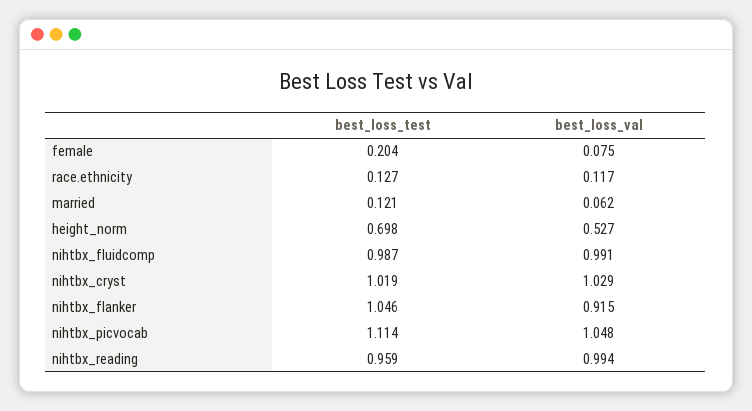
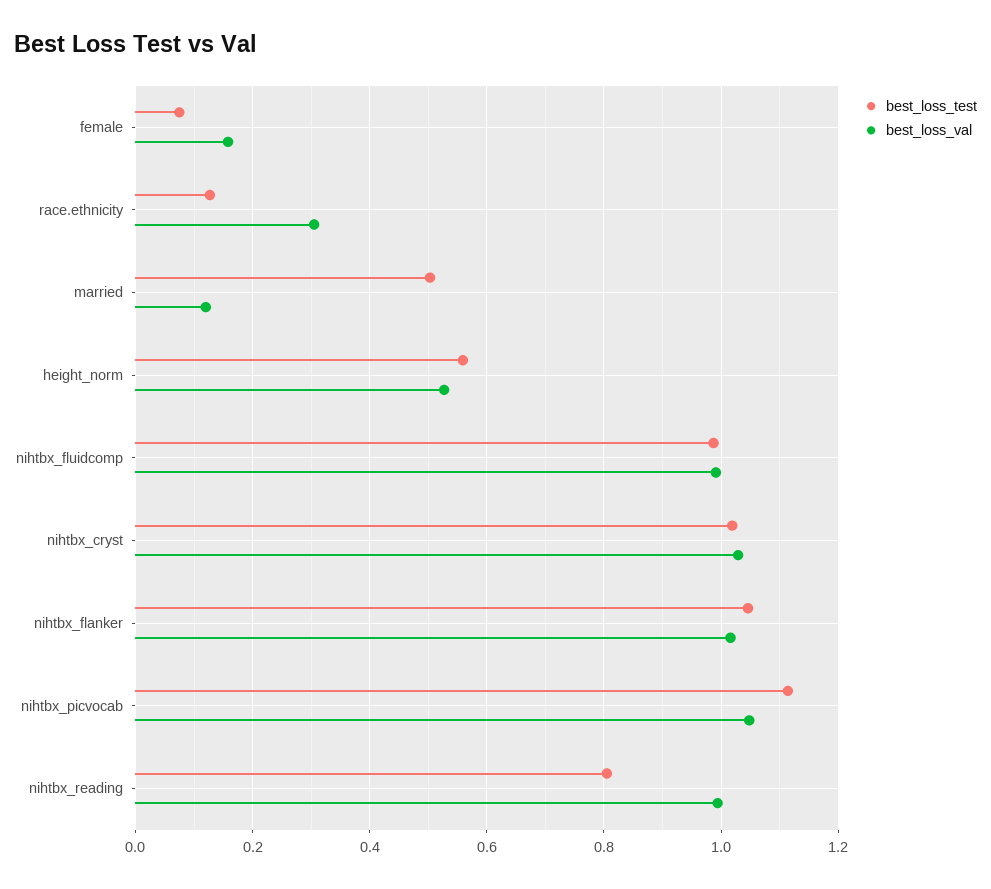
  {
    "best_loss_test": {
-     "female": 0.204,
+     "female": 0.08,
      "race.ethnicity": 0.127,
-     "married": 0.121,
+     "married": 0.5,
-     "height_norm": 0.698,
+     "height_norm": 0.56,
      "nihtbx_fluidcomp": 0.987,
      "nihtbx_cryst": 1.019,
      "nihtbx_flanker": 1.046,
      "nihtbx_picvocab": 1.114,
-     "nihtbx_reading": 0.959
+     "nihtbx_reading": 0.8
    },
    "best_loss_val": {
-     "female": 0.075,
+     "female": 0.16,
-     "race.ethnicity": 0.117,
+     "race.ethnicity": 0.3,
-     "married": 0.062,
+     "married": 0.12,
      "height_norm": 0.527,
      "nihtbx_fluidcomp": 0.991,
      "nihtbx_cryst": 1.029,
-     "nihtbx_flanker": 0.915,
+     "nihtbx_flanker": 1.02,
      "nihtbx_picvocab": 1.048,
      "nihtbx_reading": 0.994
    }
  }

